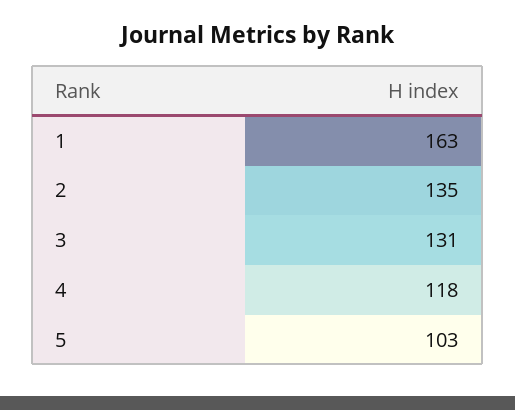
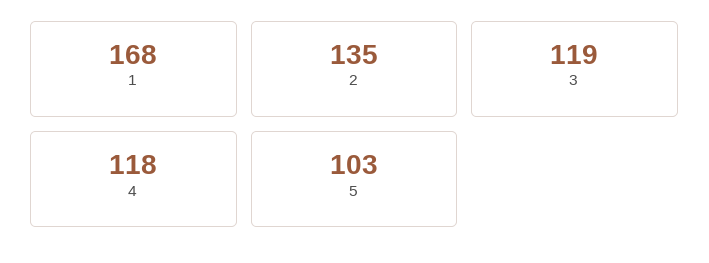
  {
-   "1": 163,
+   "1": 168,
    "2": 135,
-   "3": 131,
+   "3": 119,
    "4": 118,
    "5": 103
  }

